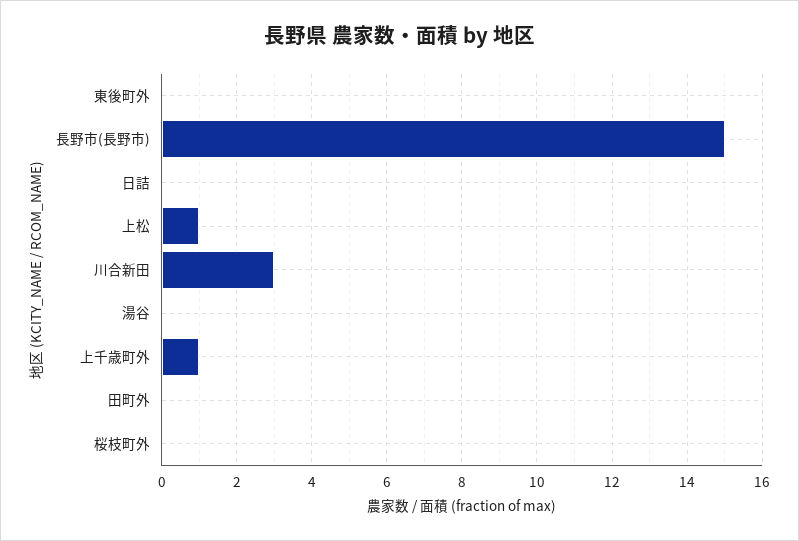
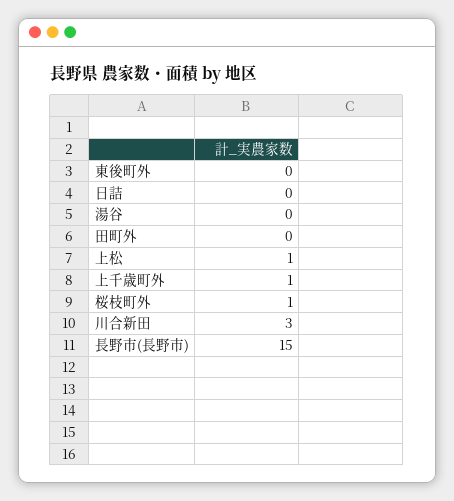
  {
    "東後町外": 0,
    "長野市(長野市)": 15,
    "日詰": 0,
    "上松": 1,
    "川合新田": 3,
    "湯谷": 0,
    "上千歳町外": 1,
    "田町外": 0,
-   "桜枝町外": 0
+   "桜枝町外": 1
  }

